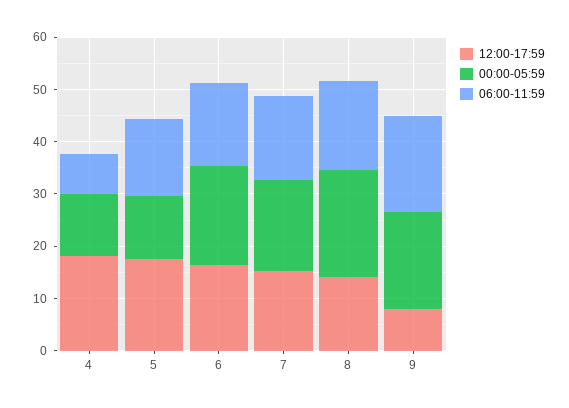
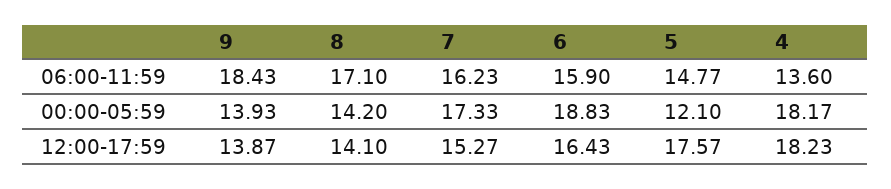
  {
    "12:00-17:59": {
      "4": 18.23,
      "5": 17.57,
      "6": 16.43,
      "7": 15.27,
      "8": 14.1,
-     "9": 8
+     "9": 13.87
    },
    "00:00-05:59": {
-     "4": 12,
+     "4": 18.17,
      "5": 12.1,
      "6": 18.83,
      "7": 17.33,
-     "8": 20,
+     "8": 14.2,
-     "9": 18
+     "9": 13.93
    },
    "06:00-11:59": {
-     "4": 8,
+     "4": 13.6,
      "5": 14.77,
      "6": 15.9,
      "7": 16.23,
      "8": 17.1,
      "9": 18.43
    }
  }

